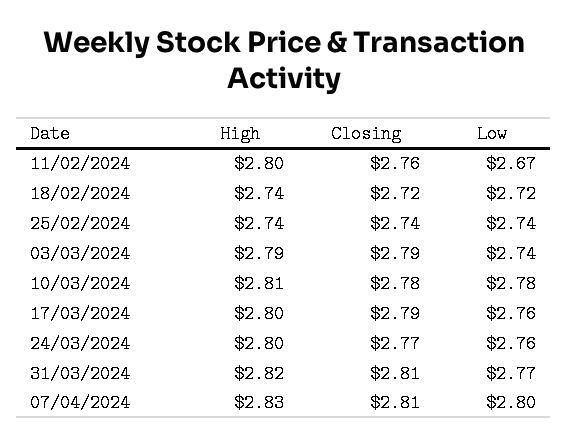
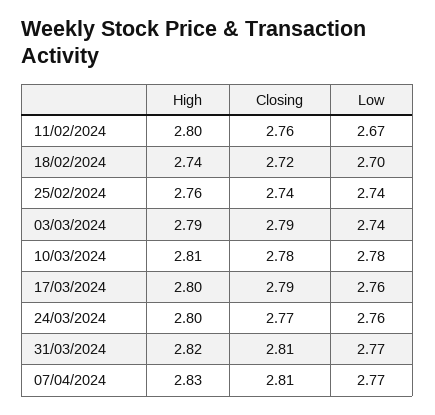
  {
    "High": {
      "11/02/2024": 2.8,
      "18/02/2024": 2.74,
-     "25/02/2024": 2.74,
+     "25/02/2024": 2.76,
      "03/03/2024": 2.79,
      "10/03/2024": 2.81,
      "17/03/2024": 2.8,
      "24/03/2024": 2.8,
      "31/03/2024": 2.82,
      "07/04/2024": 2.83
    },
    "Closing": {
      "11/02/2024": 2.76,
      "18/02/2024": 2.72,
      "25/02/2024": 2.74,
      "03/03/2024": 2.79,
      "10/03/2024": 2.78,
      "17/03/2024": 2.79,
      "24/03/2024": 2.77,
      "31/03/2024": 2.81,
      "07/04/2024": 2.81
    },
    "Low": {
      "11/02/2024": 2.67,
-     "18/02/2024": 2.72,
+     "18/02/2024": 2.7,
      "25/02/2024": 2.74,
      "03/03/2024": 2.74,
      "10/03/2024": 2.78,
      "17/03/2024": 2.76,
      "24/03/2024": 2.76,
      "31/03/2024": 2.77,
-     "07/04/2024": 2.8
+     "07/04/2024": 2.77
    }
  }

